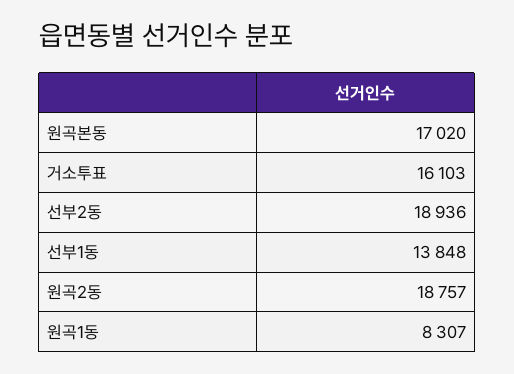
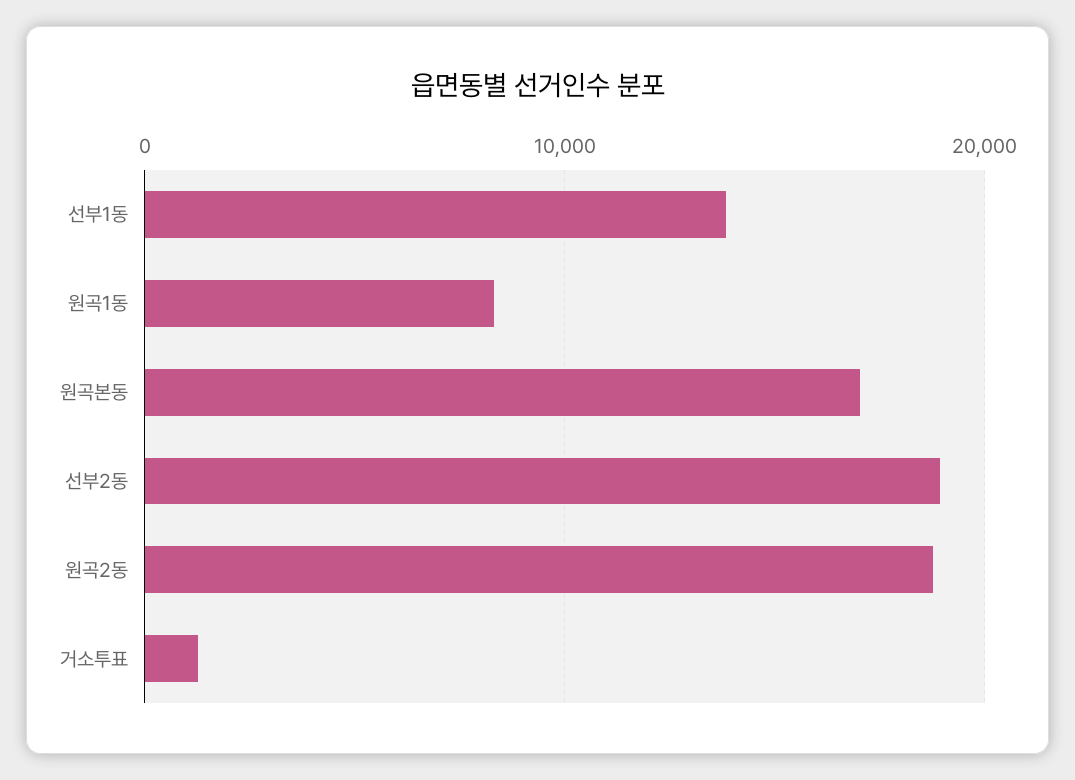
  {
    "원곡본동": 17020,
-   "거소투표": 16103,
+   "거소투표": 1000,
    "선부2동": 18936,
    "선부1동": 13848,
    "원곡2동": 18757,
    "원곡1동": 8307
  }

